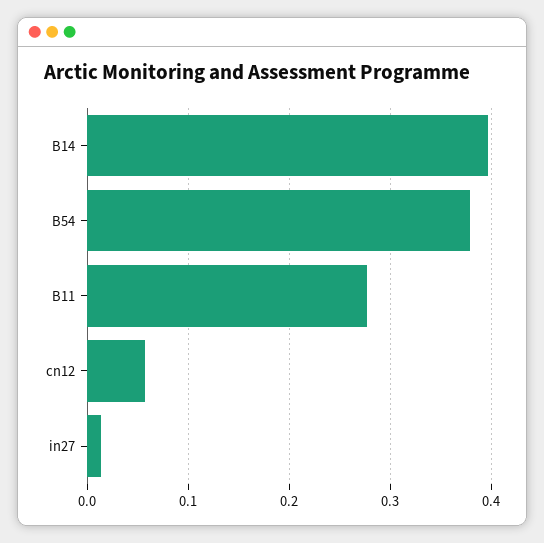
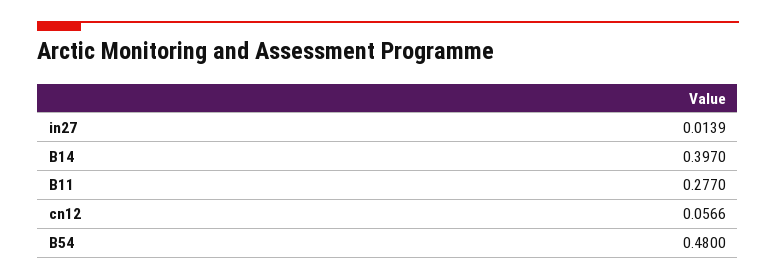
  {
    "B14": 0.397,
-   "B54": 0.38,
+   "B54": 0.48,
    "B11": 0.277,
    "cn12": 0.0566,
    "in27": 0.0139
  }

